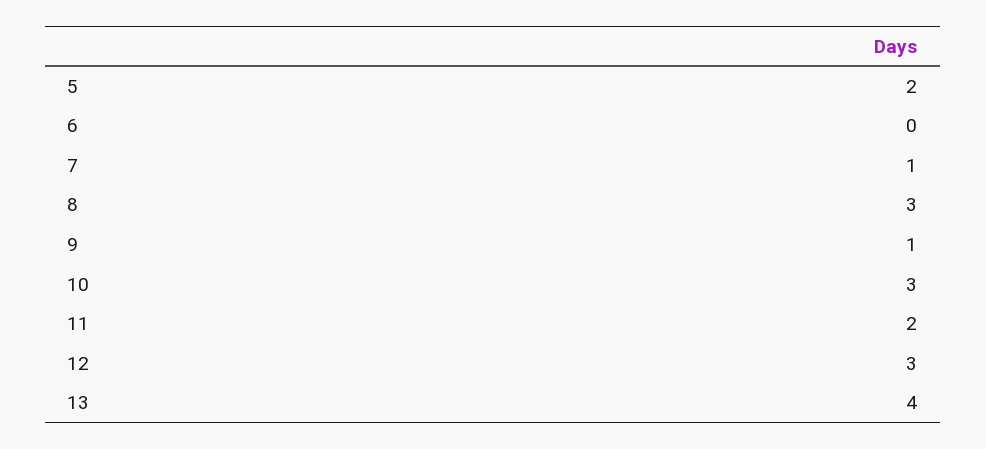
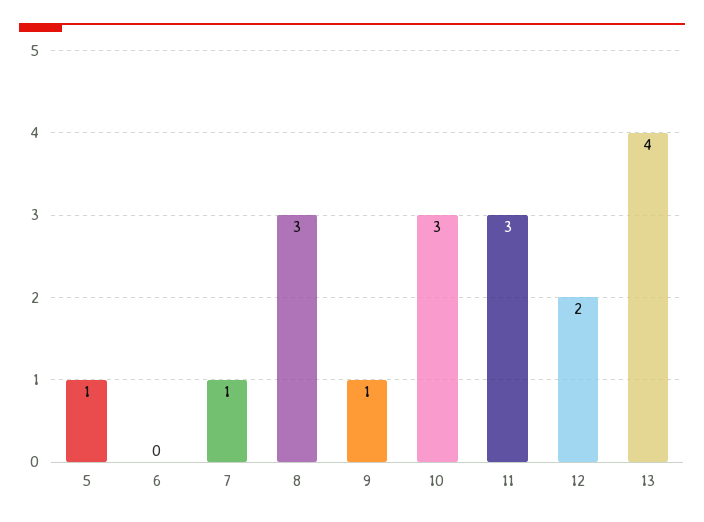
  {
-   "5": 2,
+   "5": 1,
    "6": 0,
    "7": 1,
    "8": 3,
    "9": 1,
    "10": 3,
-   "11": 2,
+   "11": 3,
-   "12": 3,
+   "12": 2,
    "13": 4
  }

